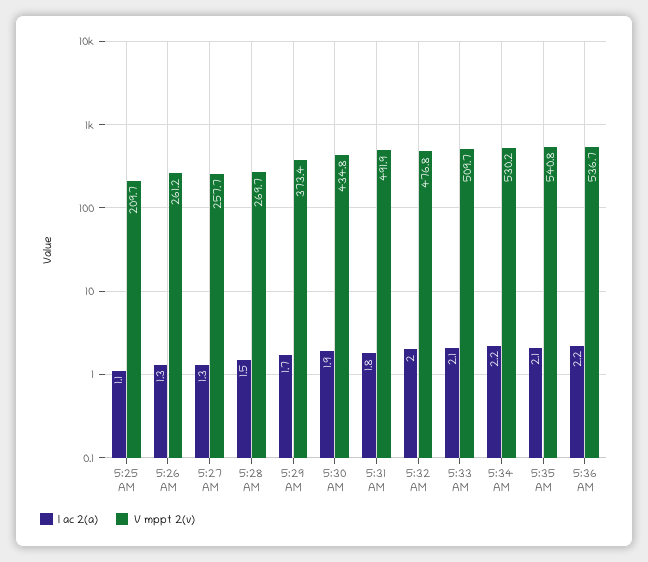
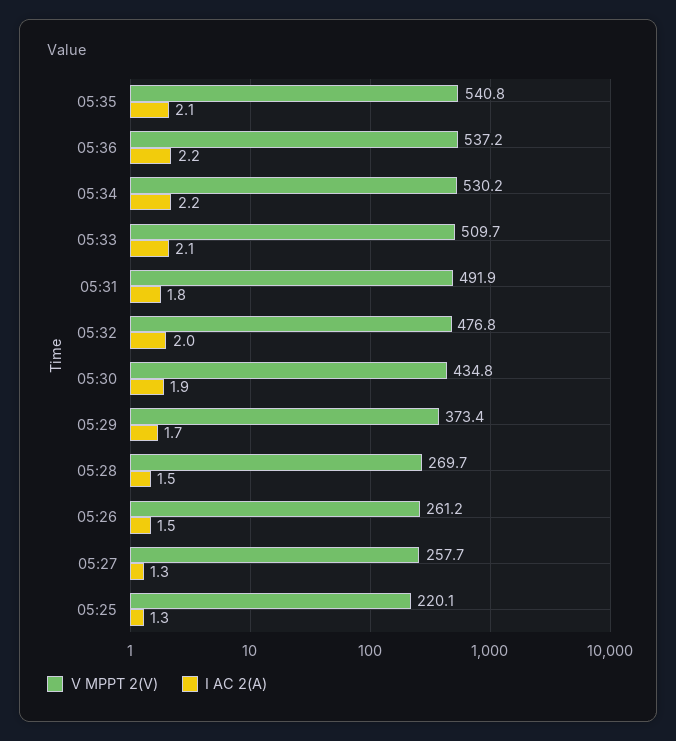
  {
    "I ac 2(a)": {
-     "5:25 AM": 1.1,
+     "5:25 AM": 1.3,
-     "5:26 AM": 1.3,
+     "5:26 AM": 1.5,
      "5:27 AM": 1.3,
      "5:28 AM": 1.5,
      "5:29 AM": 1.7,
      "5:30 AM": 1.9,
      "5:31 AM": 1.8,
      "5:32 AM": 2,
      "5:33 AM": 2.1,
      "5:34 AM": 2.2,
      "5:35 AM": 2.1,
      "5:36 AM": 2.2
    },
    "V mppt 2(v)": {
-     "5:25 AM": 209.7,
+     "5:25 AM": 220.1,
      "5:26 AM": 261.2,
      "5:27 AM": 257.7,
      "5:28 AM": 269.7,
      "5:29 AM": 373.4,
      "5:30 AM": 434.8,
      "5:31 AM": 491.9,
      "5:32 AM": 476.8,
      "5:33 AM": 509.7,
      "5:34 AM": 530.2,
      "5:35 AM": 540.8,
-     "5:36 AM": 536.7
+     "5:36 AM": 537.2
    }
  }

